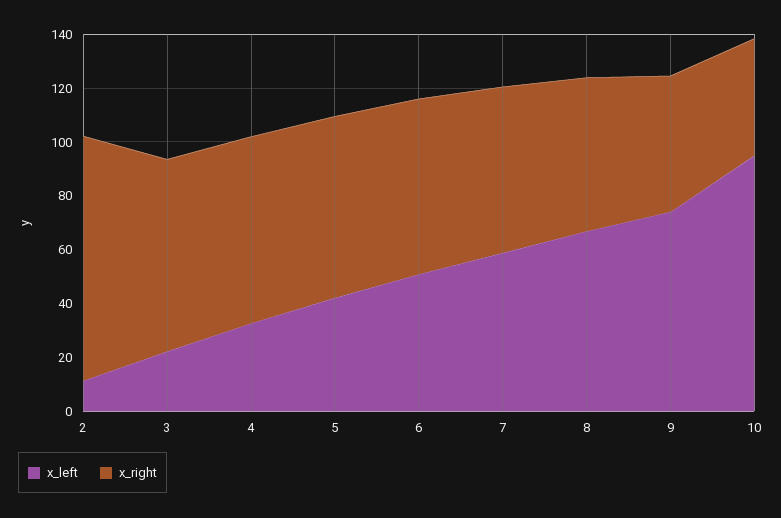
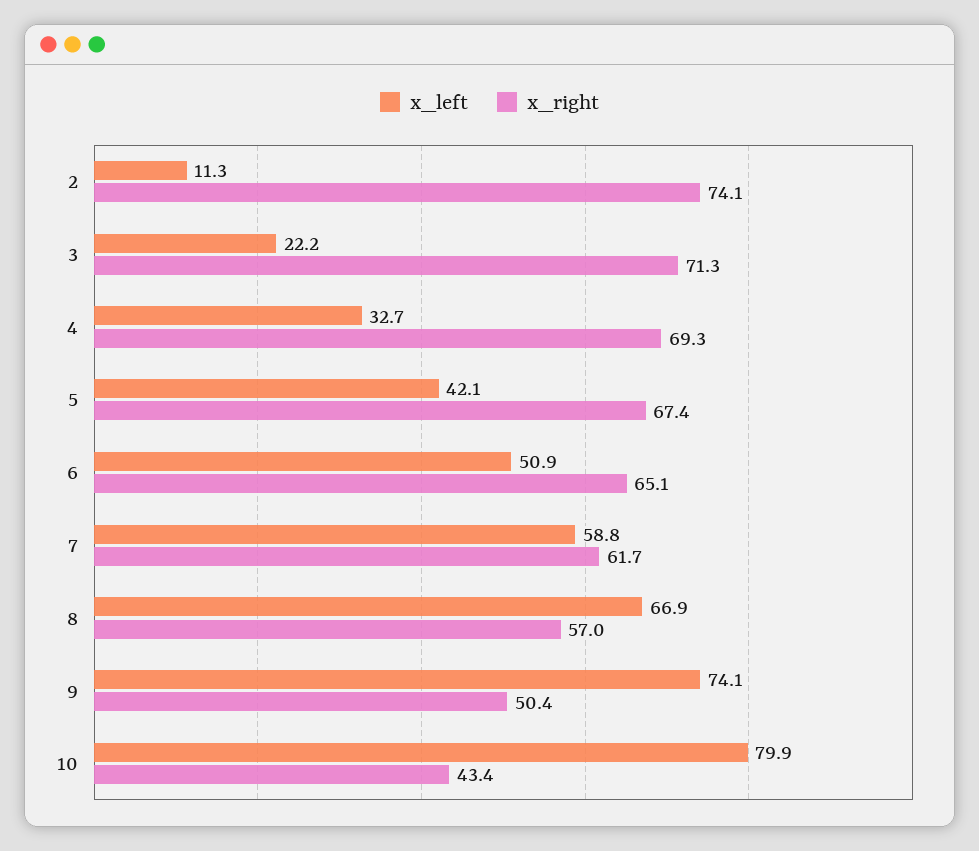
  {
    "x_left": {
      "2": 11.3,
      "3": 22.2,
      "4": 32.7,
      "5": 42.1,
      "6": 50.9,
      "7": 58.8,
      "8": 66.9,
      "9": 74.1,
-     "10": 95
+     "10": 79.9
    },
    "x_right": {
-     "2": 90,
+     "2": 74.1,
      "3": 71.3,
      "4": 69.3,
      "5": 67.4,
      "6": 65.1,
      "7": 61.7,
      "8": 57,
      "9": 50.4,
      "10": 43.4
    }
  }

